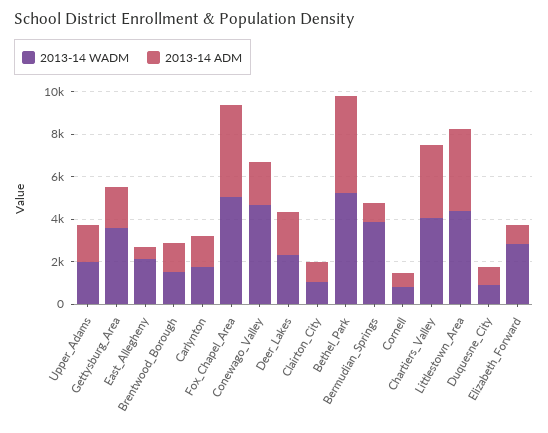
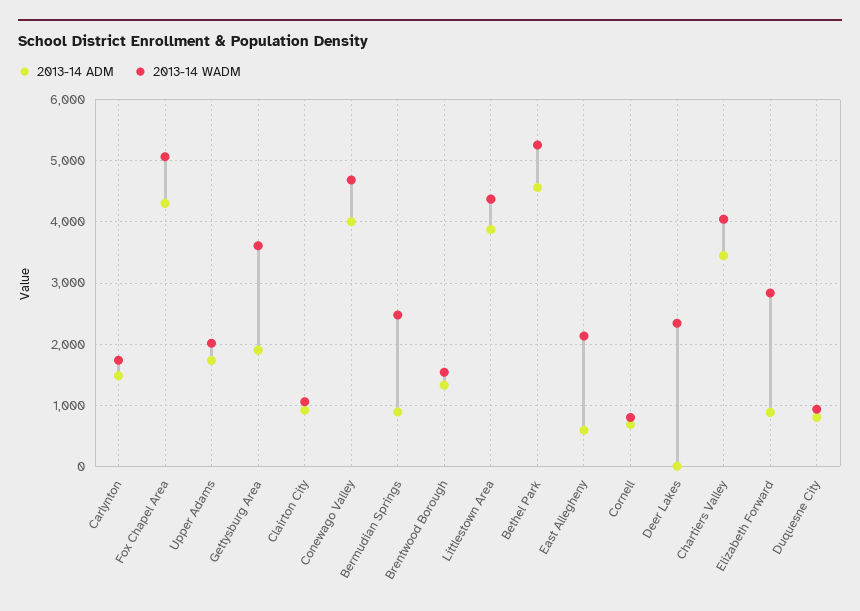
  {
    "2013-14 WADM": {
      "Upper_Adams": 2000,
      "Gettysburg_Area": 3600,
      "East_Allegheny": 2100,
      "Brentwood_Borough": 1500,
      "Carlynton": 1700,
      "Fox_Chapel_Area": 5100,
      "Conewago_Valley": 4700,
      "Deer_Lakes": 2300,
      "Clairton_City": 1100,
      "Bethel_Park": 5300,
-     "Bermudian_Springs": 4000,
+     "Bermudian_Springs": 2500,
      "Cornell": 800,
      "Chartiers_Valley": 4000,
      "Littlestown_Area": 4400,
      "Duquesne_City": 900,
      "Elizabeth_Forward": 2800
    },
    "2013-14 ADM": {
      "Upper_Adams": 1700,
      "Gettysburg_Area": 1900,
      "East_Allegheny": 600,
      "Brentwood_Borough": 1300,
      "Carlynton": 1500,
      "Fox_Chapel_Area": 4300,
-     "Conewago_Valley": 2000,
+     "Conewago_Valley": 4000,
-     "Deer_Lakes": 2000,
+     "Deer_Lakes": 0,
      "Clairton_City": 900,
      "Bethel_Park": 4600,
      "Bermudian_Springs": 900,
      "Cornell": 700,
      "Chartiers_Valley": 3400,
      "Littlestown_Area": 3900,
      "Duquesne_City": 800,
      "Elizabeth_Forward": 900
    }
  }

